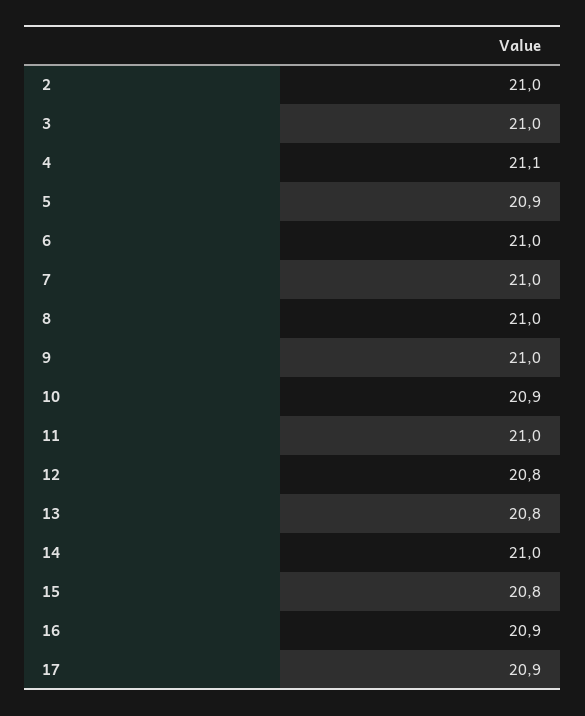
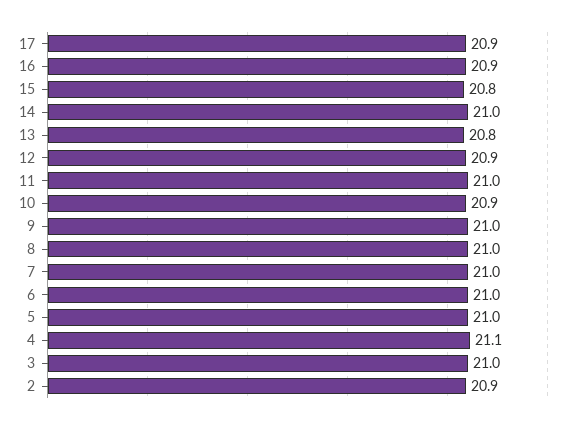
  {
-   "2": 21,
+   "2": 20.9,
    "3": 21,
    "4": 21.1,
-   "5": 20.9,
+   "5": 21,
    "6": 21,
    "7": 21,
    "8": 21,
    "9": 21,
    "10": 20.9,
    "11": 21,
-   "12": 20.8,
+   "12": 20.9,
    "13": 20.8,
    "14": 21,
    "15": 20.8,
    "16": 20.9,
    "17": 20.9
  }

